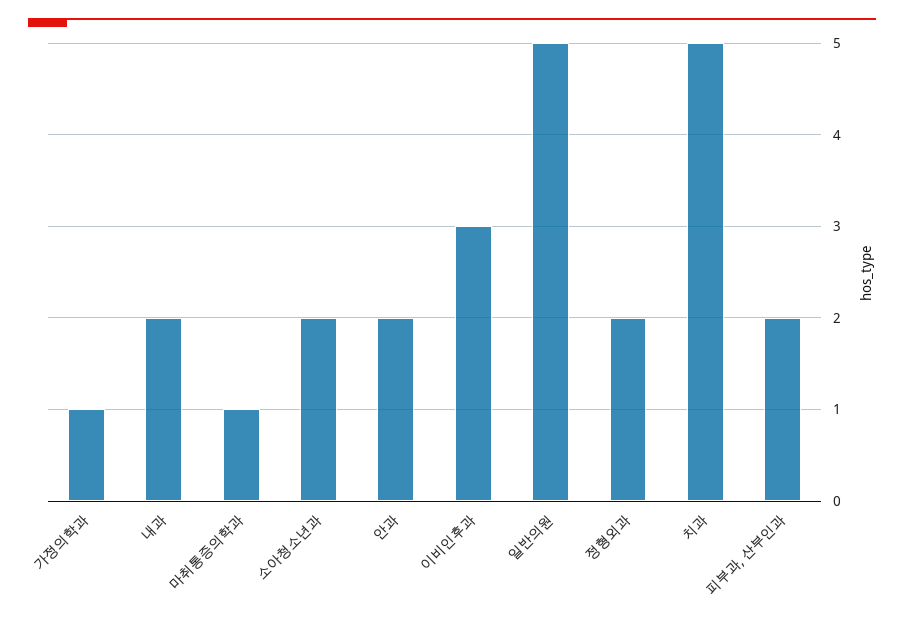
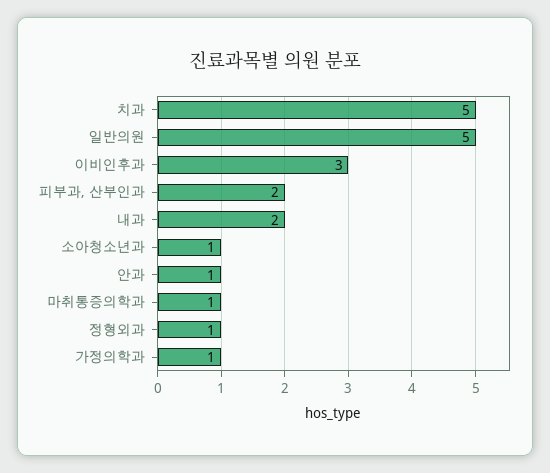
  {
    "가정의학과": 1,
    "내과": 2,
    "마취통증의학과": 1,
-   "소아청소년과": 2,
+   "소아청소년과": 1,
-   "안과": 2,
+   "안과": 1,
    "이비인후과": 3,
    "일반의원": 5,
-   "정형외과": 2,
+   "정형외과": 1,
    "치과": 5,
    "피부과, 산부인과": 2
  }

